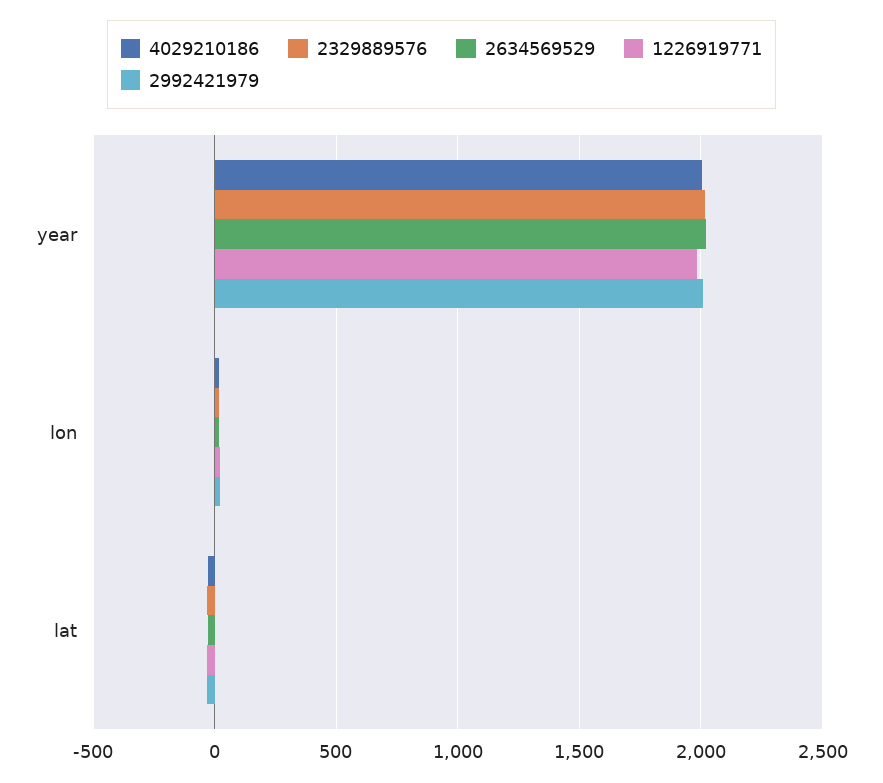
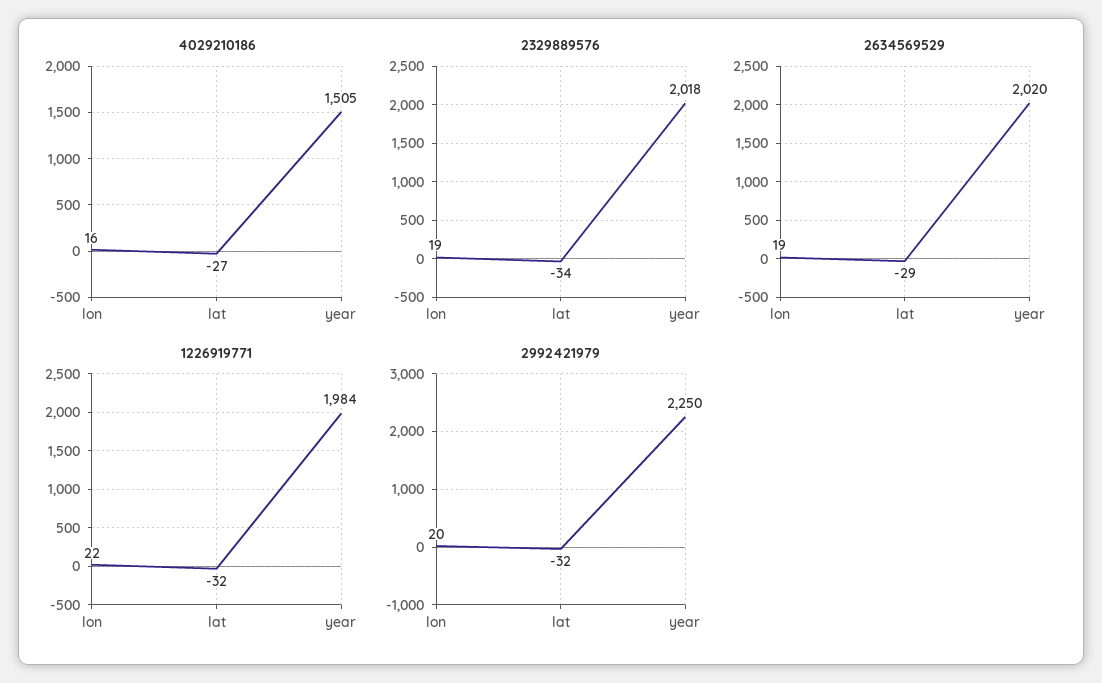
  {
    "4029210186": {
-     "year": 2000,
+     "year": 1505,
      "lon": 16,
      "lat": -27
    },
    "2329889576": {
      "year": 2018,
      "lon": 19,
      "lat": -34
    },
    "2634569529": {
      "year": 2020,
      "lon": 19,
      "lat": -29
    },
    "1226919771": {
      "year": 1984,
      "lon": 22,
      "lat": -32
    },
    "2992421979": {
-     "year": 2000,
+     "year": 2250,
      "lon": 20,
      "lat": -32
    }
  }

